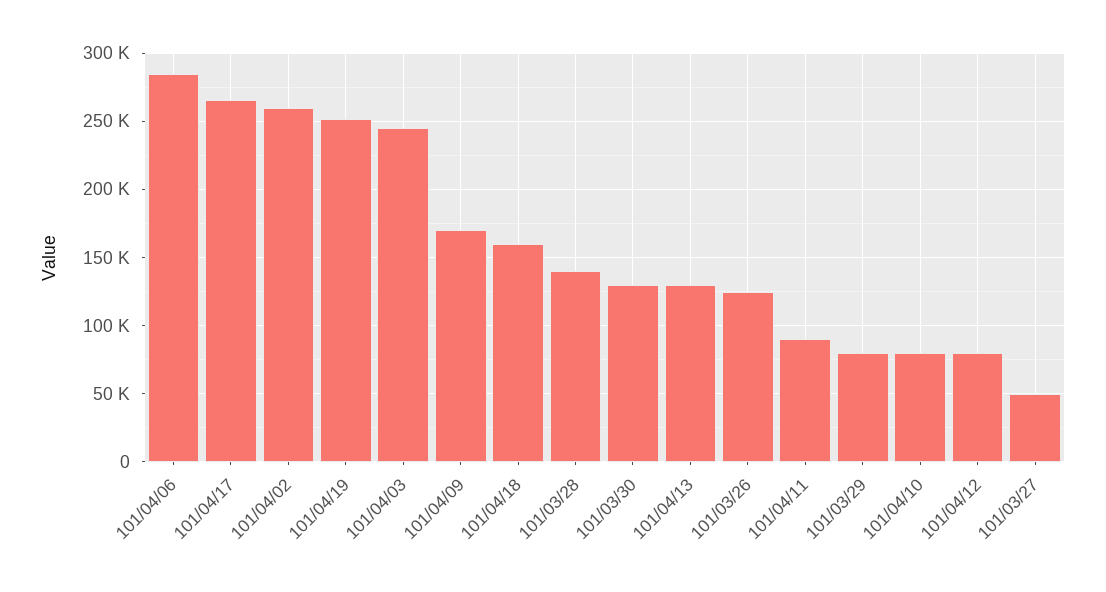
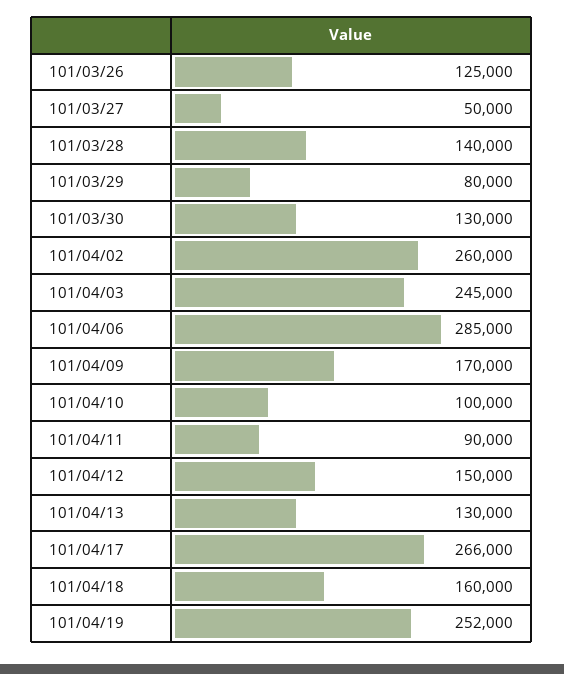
  {
    "101/04/06": 285000,
    "101/04/17": 266000,
    "101/04/02": 260000,
    "101/04/19": 252000,
    "101/04/03": 245000,
    "101/04/09": 170000,
    "101/04/18": 160000,
    "101/03/28": 140000,
    "101/03/30": 130000,
    "101/04/13": 130000,
    "101/03/26": 125000,
    "101/04/11": 90000,
    "101/03/29": 80000,
-   "101/04/10": 80000,
+   "101/04/10": 100000,
-   "101/04/12": 80000,
+   "101/04/12": 150000,
    "101/03/27": 50000
  }

